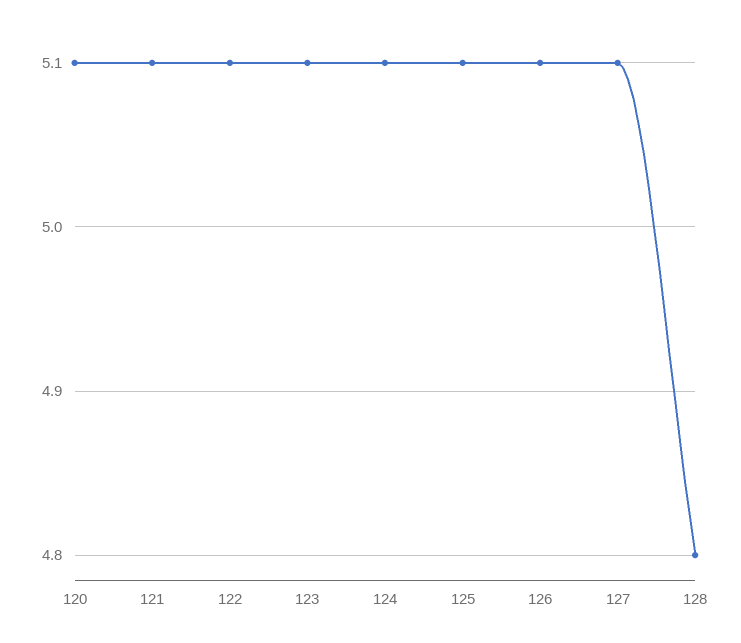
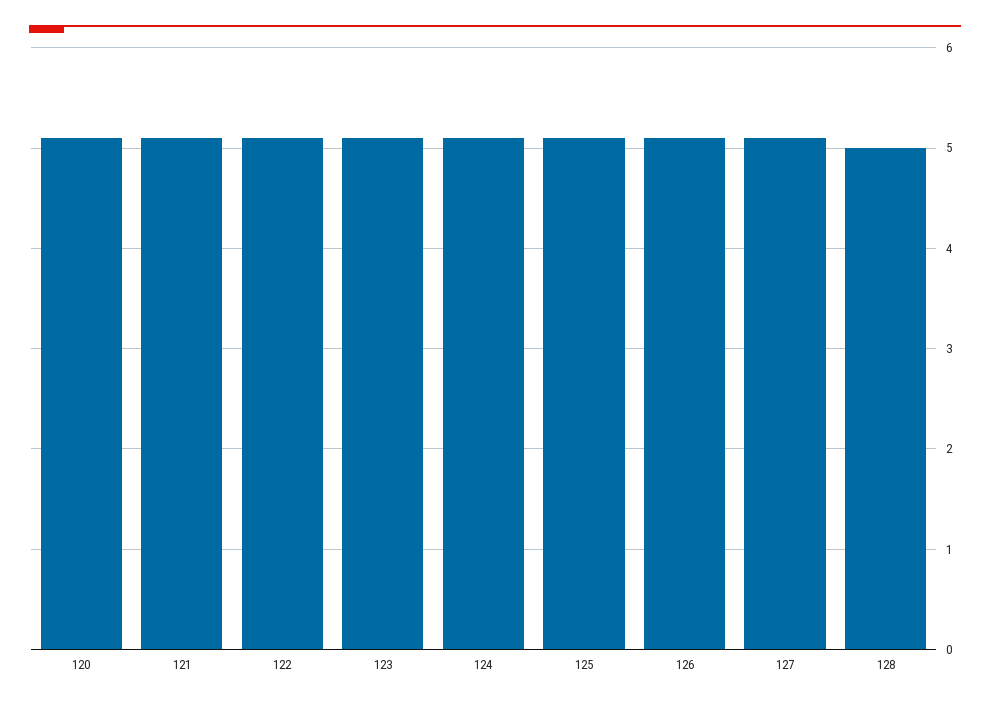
  {
    "120": 5.1,
    "121": 5.1,
    "122": 5.1,
    "123": 5.1,
    "124": 5.1,
    "125": 5.1,
    "126": 5.1,
    "127": 5.1,
-   "128": 4.8
+   "128": 5
  }

